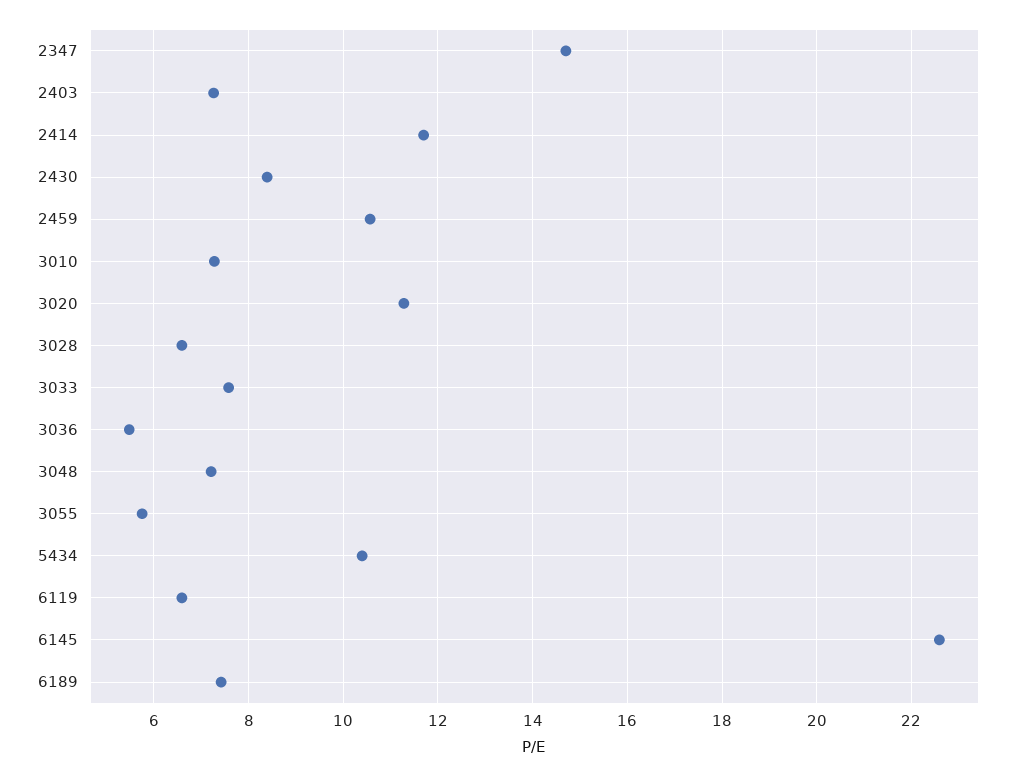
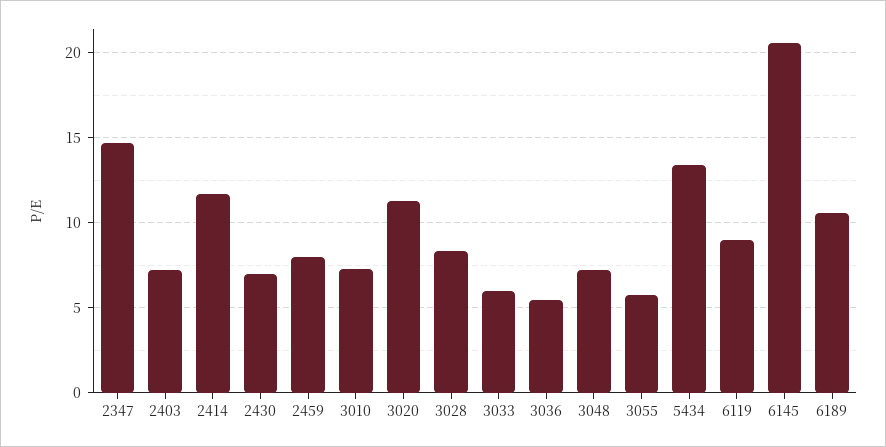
  {
    "2347": 14.8,
    "2403": 7.2,
    "2414": 11.8,
-   "2430": 8.4,
+   "2430": 7,
-   "2459": 10.6,
+   "2459": 8,
    "3010": 7.2,
    "3020": 11.2,
-   "3028": 6.6,
+   "3028": 8.5,
-   "3033": 7.6,
+   "3033": 6,
    "3036": 5.4,
    "3048": 7.2,
    "3055": 5.8,
-   "5434": 10.4,
+   "5434": 13.5,
-   "6119": 6.6,
+   "6119": 9,
-   "6145": 22.6,
+   "6145": 20.5,
-   "6189": 7.4
+   "6189": 10.5
  }

